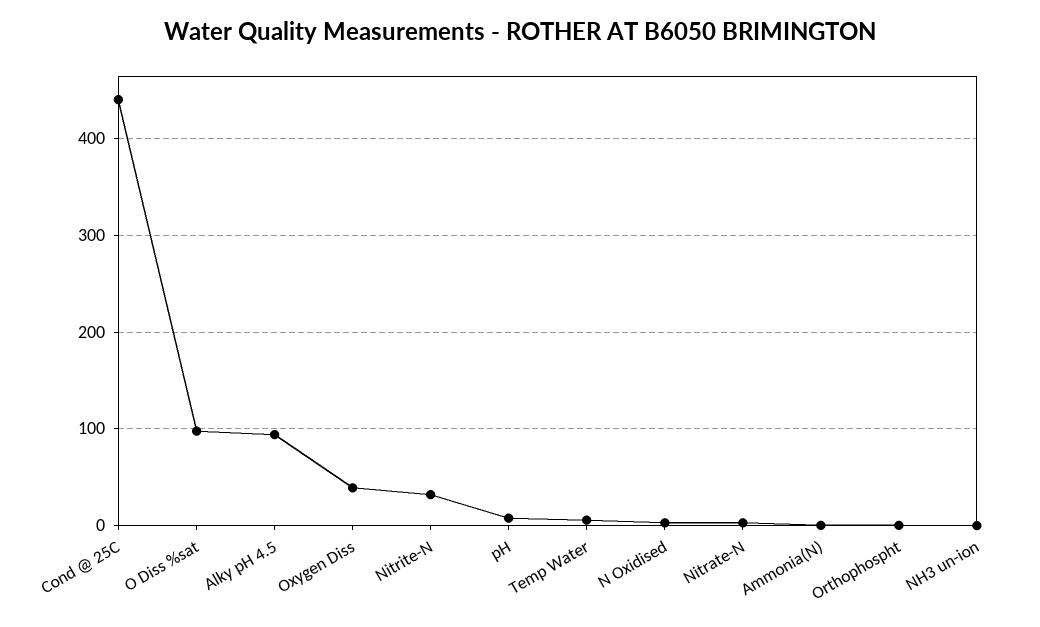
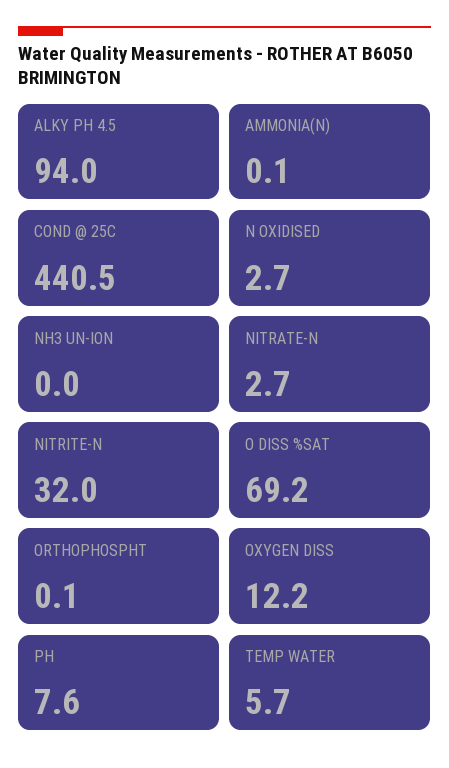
  {
    "Cond @ 25C": 440.5,
-   "O Diss %sat": 100,
+   "O Diss %sat": 69.2,
    "Alky pH 4.5": 94,
-   "Oxygen Diss": 40,
+   "Oxygen Diss": 12.2,
    "Nitrite-N": 32,
    "pH": 7.6,
    "Temp Water": 5.7,
    "N Oxidised": 2.7,
    "Nitrate-N": 2.7,
    "Ammonia(N)": 0.1,
    "Orthophospht": 0.1,
    "NH3 un-ion": 0
  }

